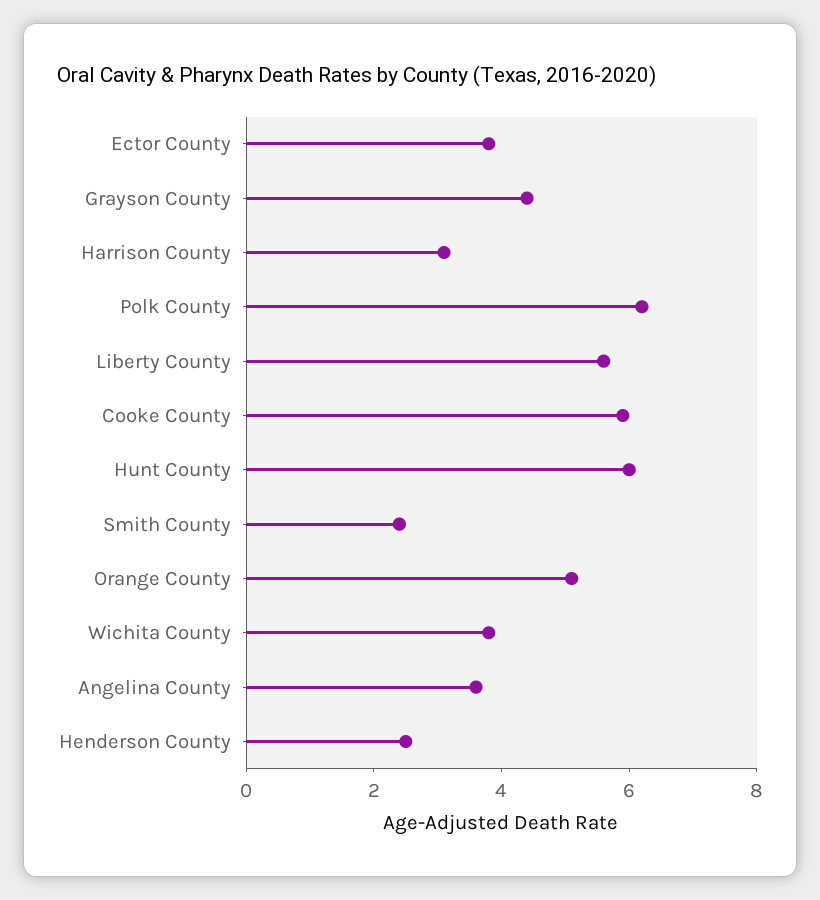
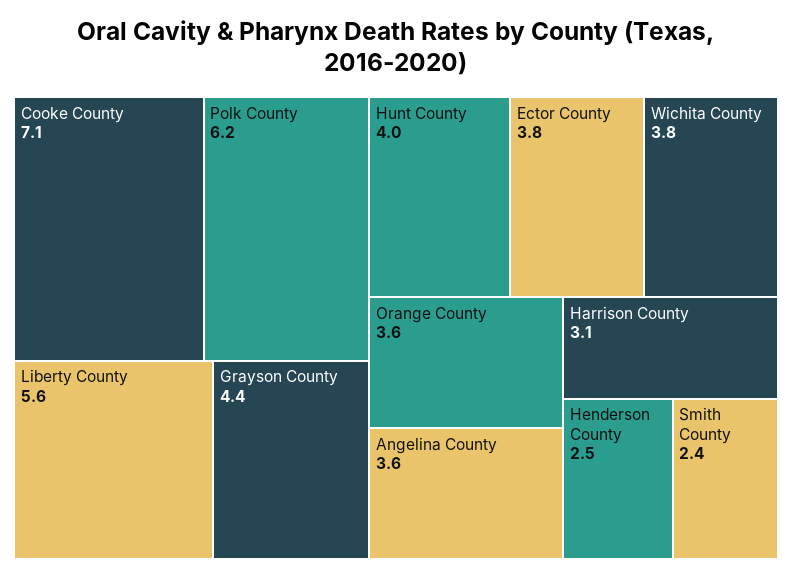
  {
    "Ector County": 3.8,
    "Grayson County": 4.4,
    "Harrison County": 3.1,
    "Polk County": 6.2,
    "Liberty County": 5.6,
-   "Cooke County": 6,
+   "Cooke County": 7.1,
-   "Hunt County": 6,
+   "Hunt County": 4,
    "Smith County": 2.4,
-   "Orange County": 5,
+   "Orange County": 3.6,
    "Wichita County": 3.8,
    "Angelina County": 3.6,
    "Henderson County": 2.5
  }

